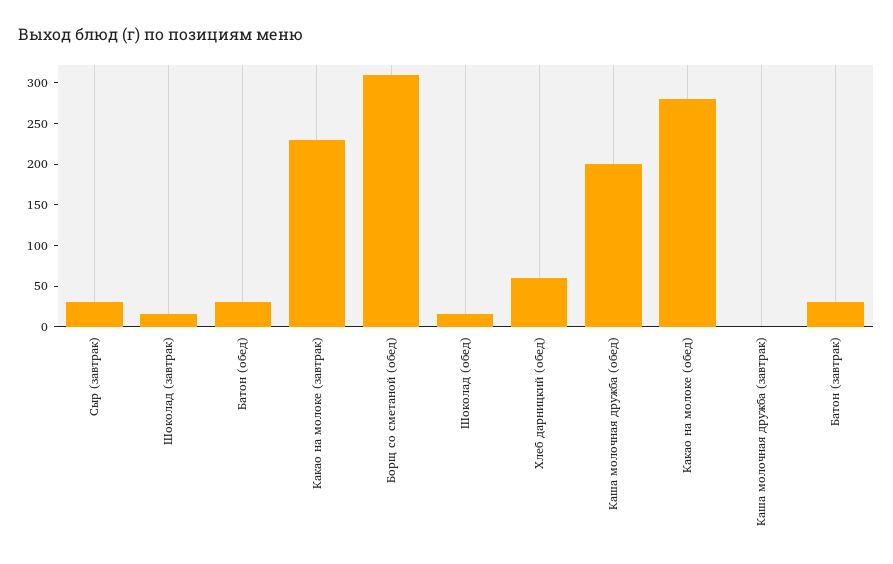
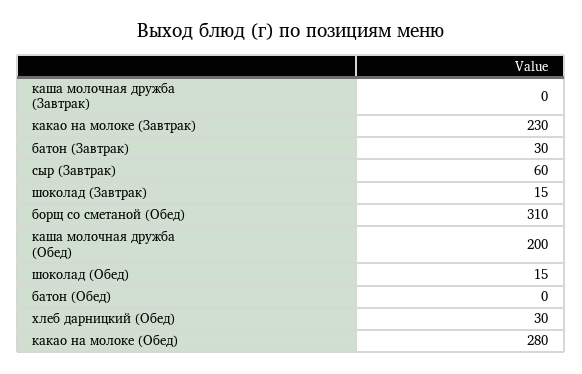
  {
-   "Сыр (завтрак)": 30,
+   "Сыр (завтрак)": 60,
    "Шоколад (завтрак)": 15,
-   "Батон (обед)": 30,
+   "Батон (обед)": 0,
    "Какао на молоке (завтрак)": 230,
    "Борщ со сметаной (обед)": 310,
    "Шоколад (обед)": 15,
-   "Хлеб дарницкий (обед)": 60,
+   "Хлеб дарницкий (обед)": 30,
    "Каша молочная дружба (обед)": 200,
    "Какао на молоке (обед)": 280,
    "Каша молочная дружба (завтрак)": 0,
    "Батон (завтрак)": 30
  }

